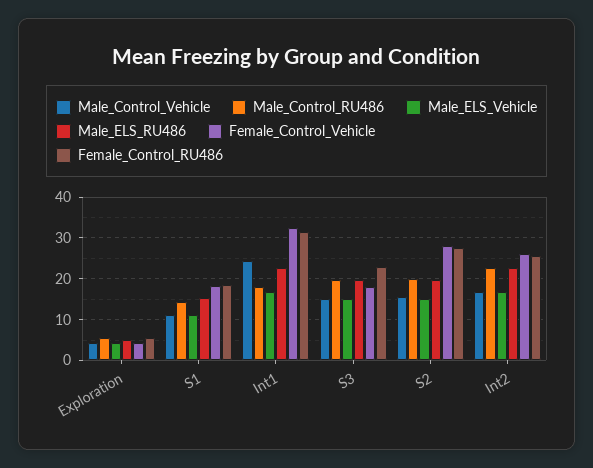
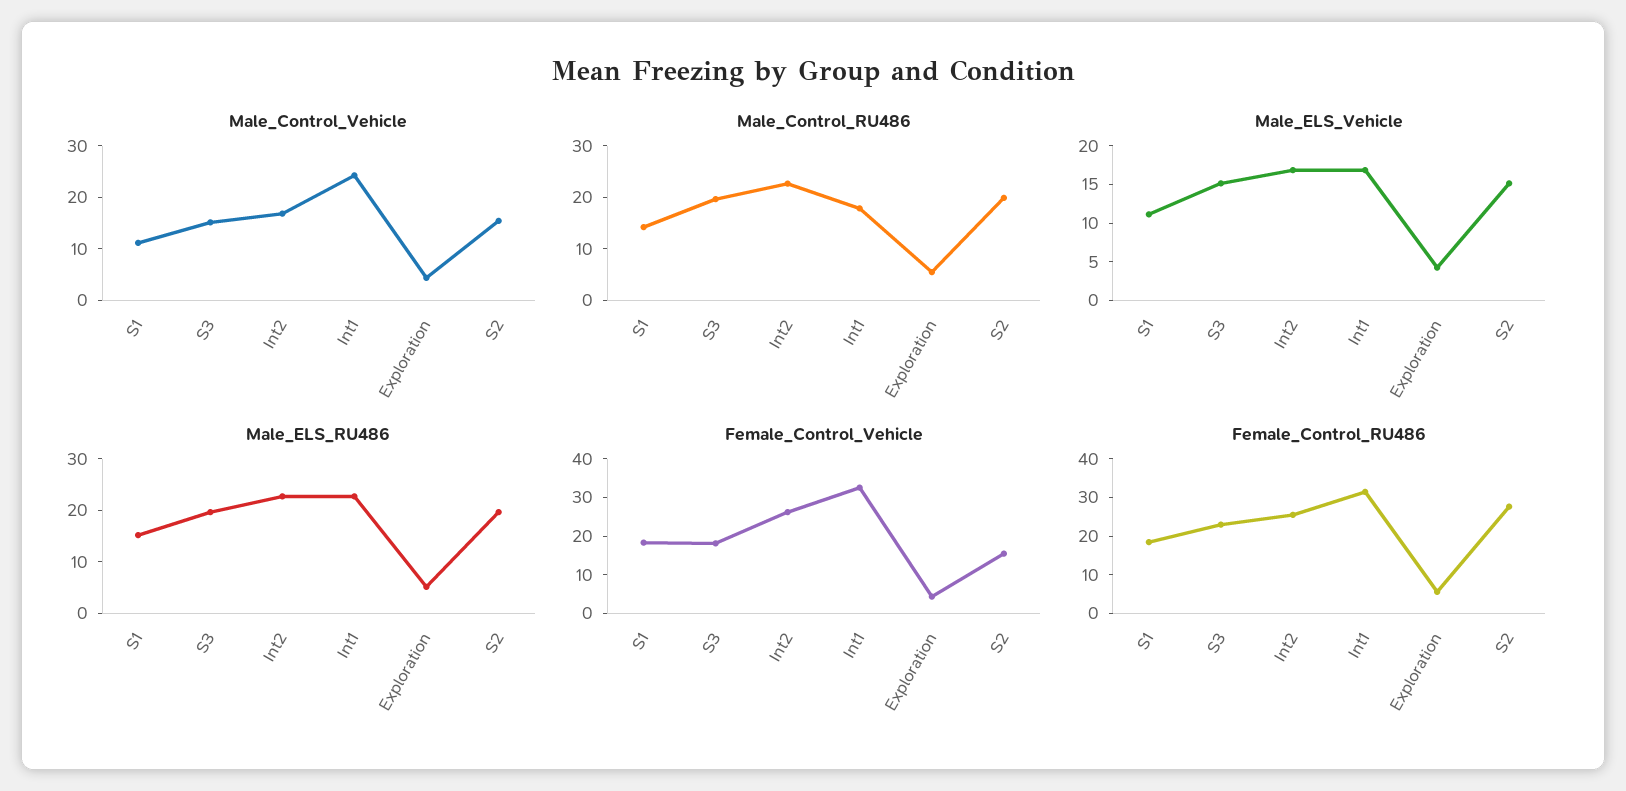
  {
    "Male_Control_Vehicle": {
      "Exploration": 4,
      "S1": 12,
      "Int1": 24,
      "S3": 16,
      "S2": 16,
      "Int2": 16
    },
    "Male_Control_RU486": {
      "Exploration": 6,
      "S1": 14,
      "Int1": 18,
      "S3": 20,
      "S2": 20,
      "Int2": 22
    },
    "Male_ELS_Vehicle": {
      "Exploration": 4,
      "S1": 12,
      "Int1": 16,
      "S3": 16,
      "S2": 16,
      "Int2": 16
    },
    "Male_ELS_RU486": {
      "Exploration": 6,
      "S1": 16,
      "Int1": 22,
      "S3": 20,
      "S2": 20,
      "Int2": 22
    },
    "Female_Control_Vehicle": {
      "Exploration": 4,
      "S1": 18,
      "Int1": 32,
      "S3": 18,
-     "S2": 28,
+     "S2": 15,
      "Int2": 26
    },
    "Female_Control_RU486": {
      "Exploration": 6,
      "S1": 18,
      "Int1": 32,
      "S3": 22,
      "S2": 28,
      "Int2": 26
    }
  }

